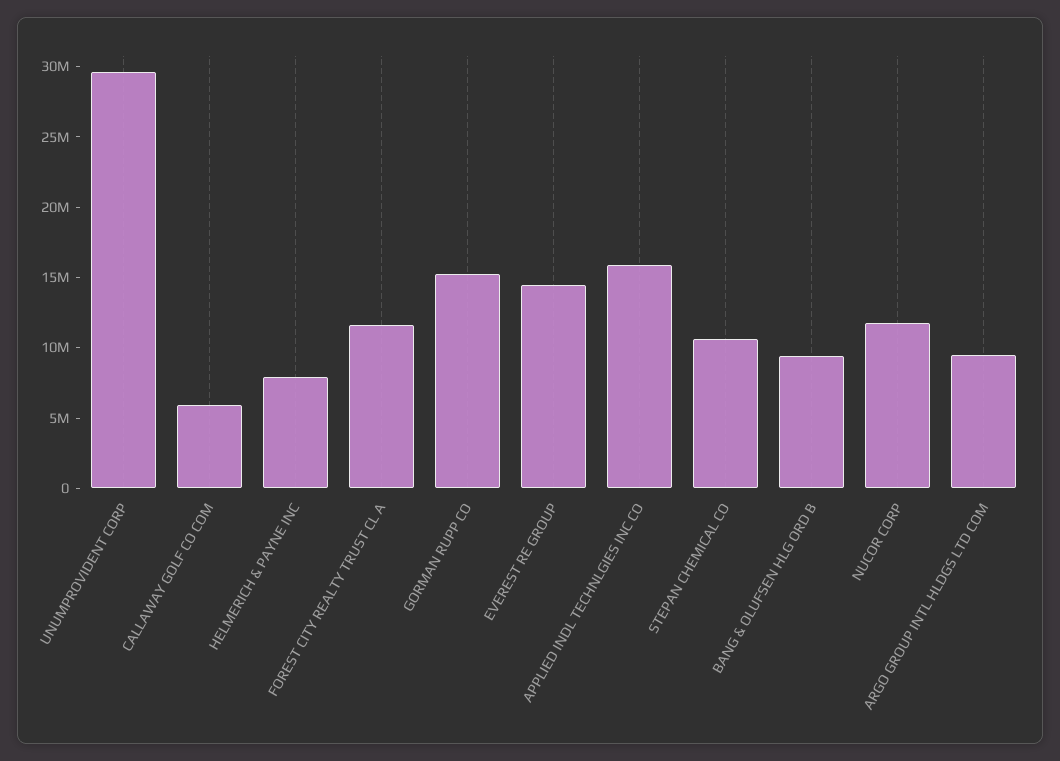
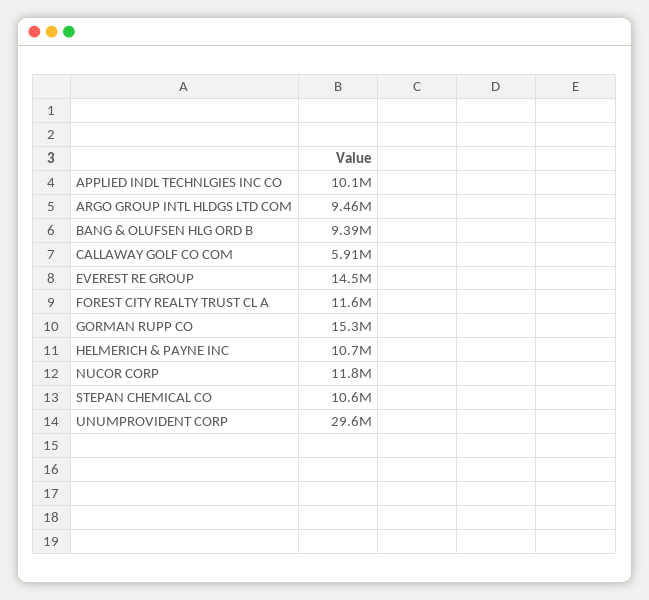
  {
    "UNUMPROVIDENT CORP": 29600000,
    "CALLAWAY GOLF CO COM": 5910000,
-   "HELMERICH & PAYNE INC": 8000000,
+   "HELMERICH & PAYNE INC": 10700000,
    "FOREST CITY REALTY TRUST CL A": 11600000,
    "GORMAN RUPP CO": 15300000,
    "EVEREST RE GROUP": 14500000,
-   "APPLIED INDL TECHNLGIES INC CO": 16000000,
+   "APPLIED INDL TECHNLGIES INC CO": 10100000,
    "STEPAN CHEMICAL CO": 10600000,
    "BANG & OLUFSEN HLG ORD B": 9390000,
    "NUCOR CORP": 11800000,
    "ARGO GROUP INTL HLDGS LTD COM": 9460000
  }

